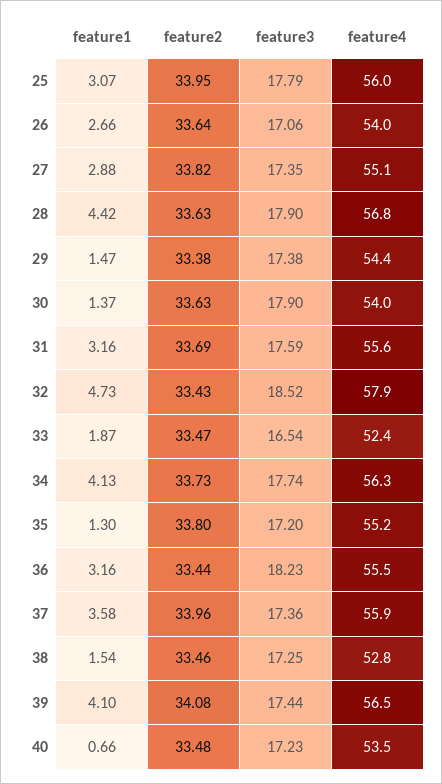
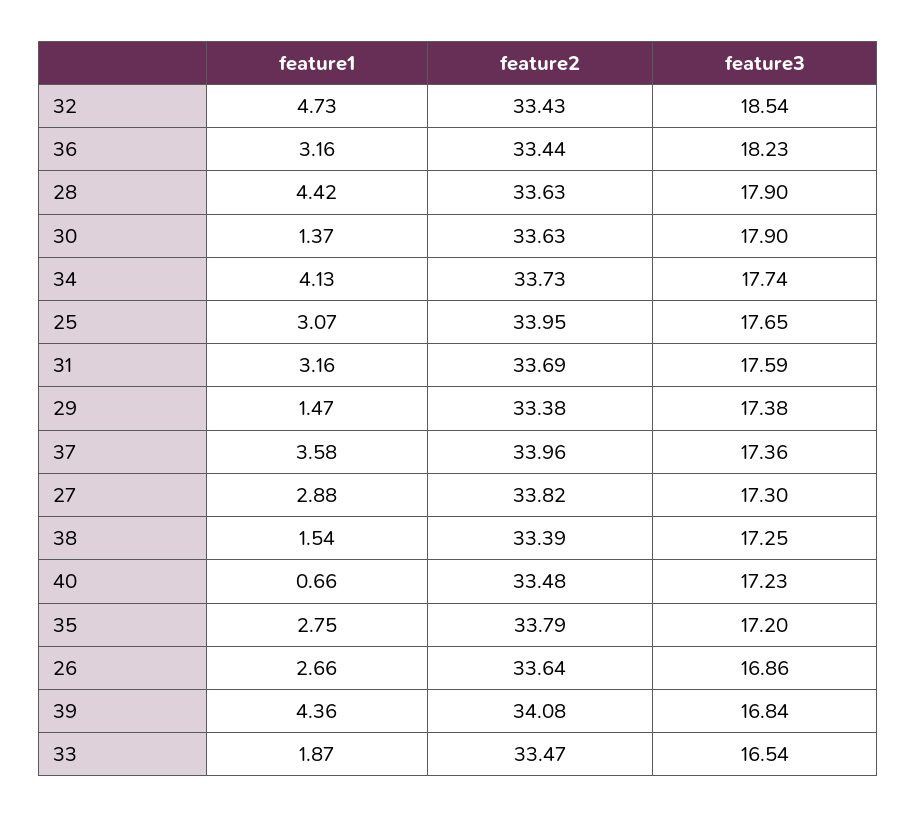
  {
    "feature1": {
      "25": 3.07,
      "26": 2.66,
      "27": 2.88,
      "28": 4.42,
      "29": 1.47,
      "30": 1.37,
      "31": 3.16,
      "32": 4.73,
      "33": 1.87,
      "34": 4.13,
-     "35": 1.3,
+     "35": 2.75,
      "36": 3.16,
      "37": 3.58,
      "38": 1.54,
-     "39": 4.1,
+     "39": 4.36,
      "40": 0.66
    },
    "feature2": {
      "25": 33.95,
      "26": 33.64,
      "27": 33.82,
      "28": 33.63,
      "29": 33.38,
      "30": 33.63,
      "31": 33.69,
      "32": 33.43,
      "33": 33.47,
      "34": 33.73,
-     "35": 33.8,
+     "35": 33.79,
      "36": 33.44,
      "37": 33.96,
-     "38": 33.46,
+     "38": 33.39,
      "39": 34.08,
      "40": 33.48
    },
    "feature3": {
-     "25": 17.79,
+     "25": 17.65,
-     "26": 17.06,
+     "26": 16.86,
-     "27": 17.35,
+     "27": 17.3,
      "28": 17.9,
      "29": 17.38,
      "30": 17.9,
      "31": 17.59,
-     "32": 18.52,
+     "32": 18.54,
      "33": 16.54,
      "34": 17.74,
      "35": 17.2,
      "36": 18.23,
      "37": 17.36,
      "38": 17.25,
-     "39": 17.44,
+     "39": 16.84,
      "40": 17.23
-   },
+   }
-   "feature4": {
-     "25": 56,
-     "26": 54,
-     "27": 55.1,
-     "28": 56.8,
-     "29": 54.4,
-     "30": 54,
-     "31": 55.6,
-     "32": 57.9,
-     "33": 52.4,
-     "34": 56.3,
-     "35": 55.2,
-     "36": 55.5,
-     "37": 55.9,
-     "38": 52.8,
-     "39": 56.5,
-     "40": 53.5
-   }
  }

